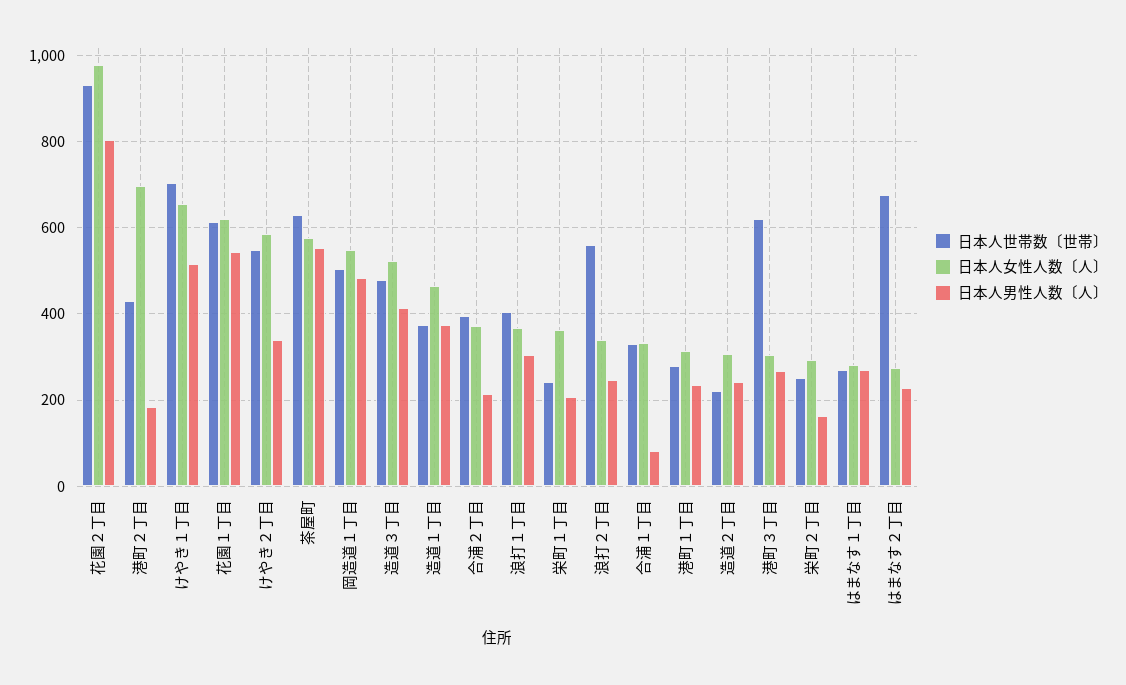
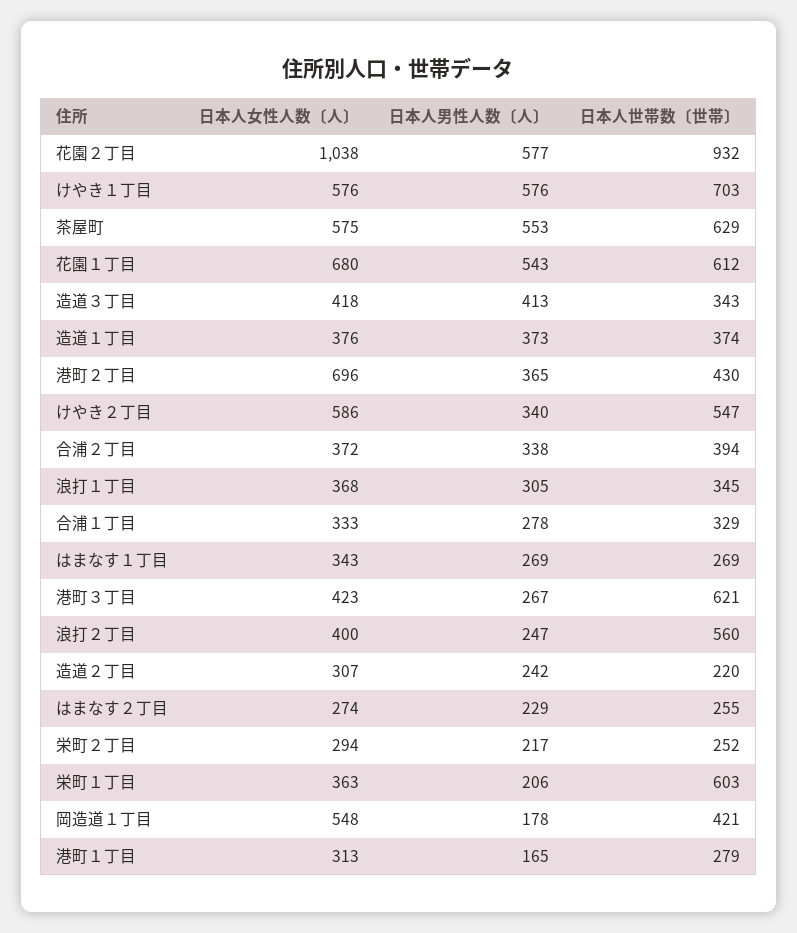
  {
    "日本人世帯数〔世帯〕": {
      "花園２丁目": 932,
      "港町２丁目": 430,
      "けやき１丁目": 703,
      "花園１丁目": 612,
      "けやき２丁目": 547,
      "茶屋町": 629,
-     "岡造道１丁目": 500,
+     "岡造道１丁目": 421,
-     "造道３丁目": 480,
+     "造道３丁目": 343,
      "造道１丁目": 374,
      "合浦２丁目": 394,
-     "浪打１丁目": 400,
+     "浪打１丁目": 345,
-     "栄町１丁目": 240,
+     "栄町１丁目": 603,
      "浪打２丁目": 560,
      "合浦１丁目": 329,
      "港町１丁目": 279,
      "造道２丁目": 220,
      "港町３丁目": 621,
      "栄町２丁目": 252,
      "はまなす１丁目": 269,
-     "はまなす２丁目": 680
+     "はまなす２丁目": 255
    },
    "日本人女性人数〔人〕": {
-     "花園２丁目": 980,
+     "花園２丁目": 1038,
      "港町２丁目": 696,
-     "けやき１丁目": 660,
+     "けやき１丁目": 576,
-     "花園１丁目": 620,
+     "花園１丁目": 680,
      "けやき２丁目": 586,
      "茶屋町": 575,
      "岡造道１丁目": 548,
-     "造道３丁目": 520,
+     "造道３丁目": 418,
-     "造道１丁目": 460,
+     "造道１丁目": 376,
      "合浦２丁目": 372,
      "浪打１丁目": 368,
      "栄町１丁目": 363,
-     "浪打２丁目": 340,
+     "浪打２丁目": 400,
      "合浦１丁目": 333,
      "港町１丁目": 313,
      "造道２丁目": 307,
-     "港町３丁目": 300,
+     "港町３丁目": 423,
      "栄町２丁目": 294,
-     "はまなす１丁目": 280,
+     "はまなす１丁目": 343,
      "はまなす２丁目": 274
    },
    "日本人男性人数〔人〕": {
-     "花園２丁目": 800,
+     "花園２丁目": 577,
-     "港町２丁目": 180,
+     "港町２丁目": 365,
-     "けやき１丁目": 520,
+     "けやき１丁目": 576,
      "花園１丁目": 543,
      "けやき２丁目": 340,
      "茶屋町": 553,
-     "岡造道１丁目": 480,
+     "岡造道１丁目": 178,
      "造道３丁目": 413,
      "造道１丁目": 373,
-     "合浦２丁目": 220,
+     "合浦２丁目": 338,
      "浪打１丁目": 305,
      "栄町１丁目": 206,
      "浪打２丁目": 247,
-     "合浦１丁目": 80,
+     "合浦１丁目": 278,
-     "港町１丁目": 240,
+     "港町１丁目": 165,
      "造道２丁目": 242,
      "港町３丁目": 267,
-     "栄町２丁目": 160,
+     "栄町２丁目": 217,
      "はまなす１丁目": 269,
      "はまなす２丁目": 229
    }
  }

